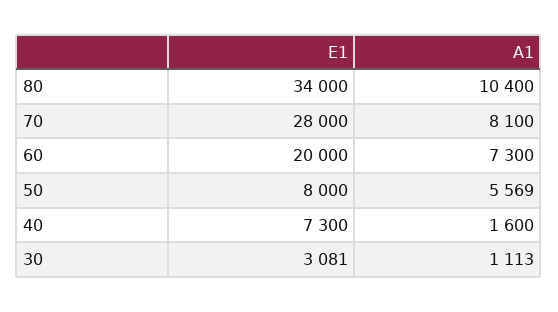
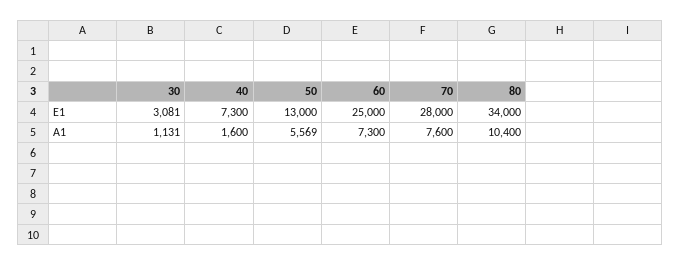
  {
    "E1": {
      "80": 34000,
      "70": 28000,
-     "60": 20000,
+     "60": 25000,
-     "50": 8000,
+     "50": 13000,
      "40": 7300,
      "30": 3081
    },
    "A1": {
      "80": 10400,
-     "70": 8100,
+     "70": 7600,
      "60": 7300,
      "50": 5569,
      "40": 1600,
-     "30": 1113
+     "30": 1131
    }
  }

